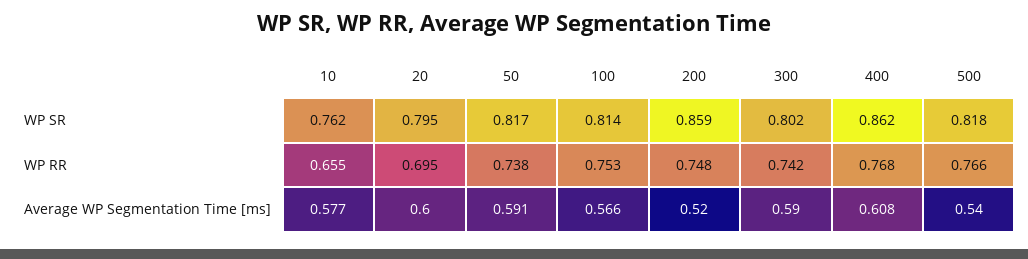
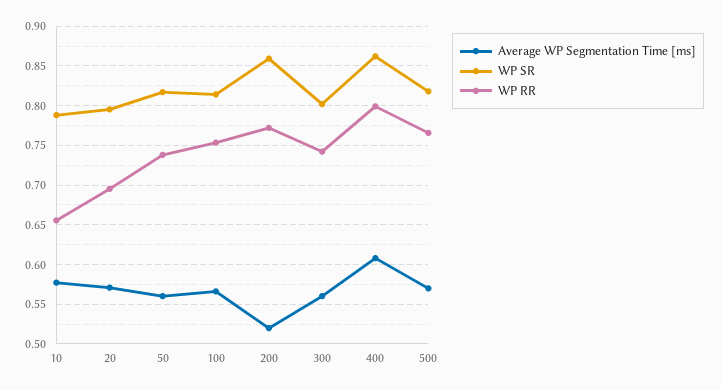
  {
    "WP SR": {
-     "10": 0.762,
+     "10": 0.79,
      "20": 0.795,
      "50": 0.817,
      "100": 0.814,
      "200": 0.859,
      "300": 0.802,
      "400": 0.862,
      "500": 0.818
    },
    "WP RR": {
      "10": 0.655,
      "20": 0.695,
      "50": 0.738,
      "100": 0.753,
-     "200": 0.748,
+     "200": 0.77,
      "300": 0.742,
-     "400": 0.768,
+     "400": 0.8,
      "500": 0.766
    },
    "Average WP Segmentation Time [ms]": {
      "10": 0.577,
-     "20": 0.6,
+     "20": 0.57,
-     "50": 0.591,
+     "50": 0.56,
      "100": 0.566,
      "200": 0.52,
-     "300": 0.59,
+     "300": 0.56,
      "400": 0.608,
-     "500": 0.54
+     "500": 0.57
    }
  }

